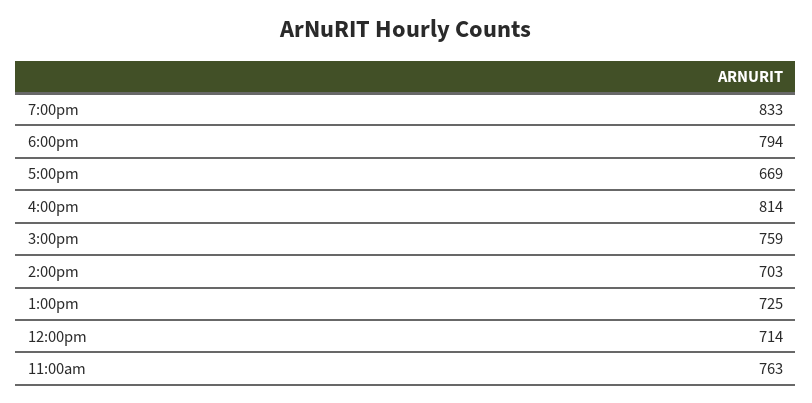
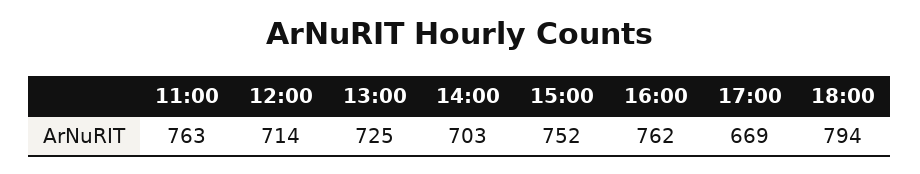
  {
-   "7:00pm": 833,
    "6:00pm": 794,
    "5:00pm": 669,
-   "4:00pm": 814,
+   "4:00pm": 762,
-   "3:00pm": 759,
+   "3:00pm": 752,
    "2:00pm": 703,
    "1:00pm": 725,
    "12:00pm": 714,
    "11:00am": 763
  }

